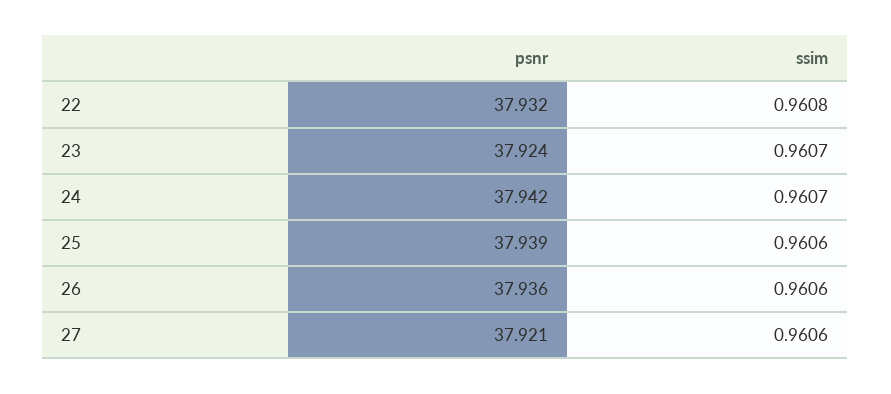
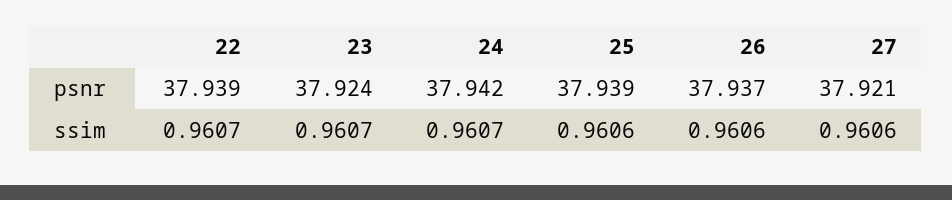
  {
    "psnr": {
-     "22": 37.932,
+     "22": 37.939,
      "23": 37.924,
      "24": 37.942,
      "25": 37.939,
-     "26": 37.936,
+     "26": 37.937,
      "27": 37.921
    },
    "ssim": {
-     "22": 0.9608,
+     "22": 0.9607,
      "23": 0.9607,
      "24": 0.9607,
      "25": 0.9606,
      "26": 0.9606,
      "27": 0.9606
    }
  }

